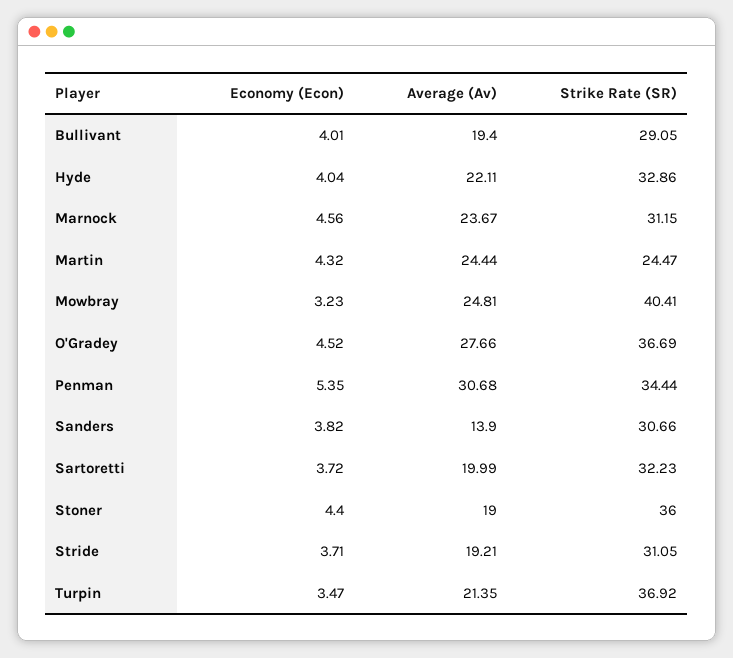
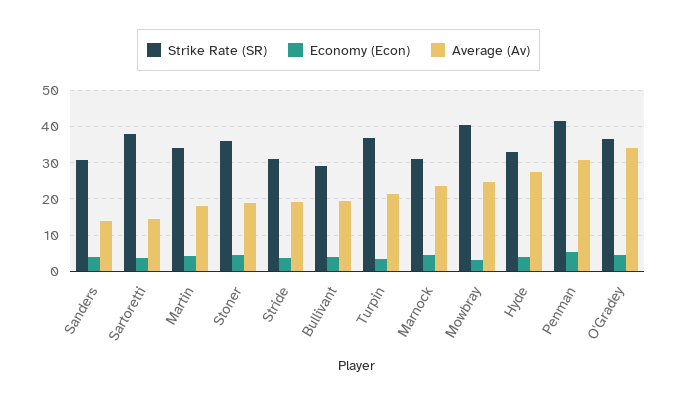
  {
    "Economy (Econ)": {
      "Bullivant": 4.01,
      "Hyde": 4.04,
      "Marnock": 4.56,
      "Martin": 4.32,
      "Mowbray": 3.23,
      "O'Gradey": 4.52,
      "Penman": 5.35,
      "Sanders": 3.82,
      "Sartoretti": 3.72,
      "Stoner": 4.4,
      "Stride": 3.71,
      "Turpin": 3.47
    },
    "Average (Av)": {
      "Bullivant": 19.4,
-     "Hyde": 22.11,
+     "Hyde": 28,
      "Marnock": 23.67,
-     "Martin": 24.44,
+     "Martin": 18,
      "Mowbray": 24.81,
-     "O'Gradey": 27.66,
+     "O'Gradey": 34,
      "Penman": 30.68,
      "Sanders": 13.9,
-     "Sartoretti": 19.99,
+     "Sartoretti": 14,
      "Stoner": 19,
      "Stride": 19.21,
      "Turpin": 21.35
    },
    "Strike Rate (SR)": {
      "Bullivant": 29.05,
      "Hyde": 32.86,
      "Marnock": 31.15,
-     "Martin": 24.47,
+     "Martin": 34,
      "Mowbray": 40.41,
      "O'Gradey": 36.69,
-     "Penman": 34.44,
+     "Penman": 42,
      "Sanders": 30.66,
-     "Sartoretti": 32.23,
+     "Sartoretti": 38,
      "Stoner": 36,
      "Stride": 31.05,
      "Turpin": 36.92
    }
  }

